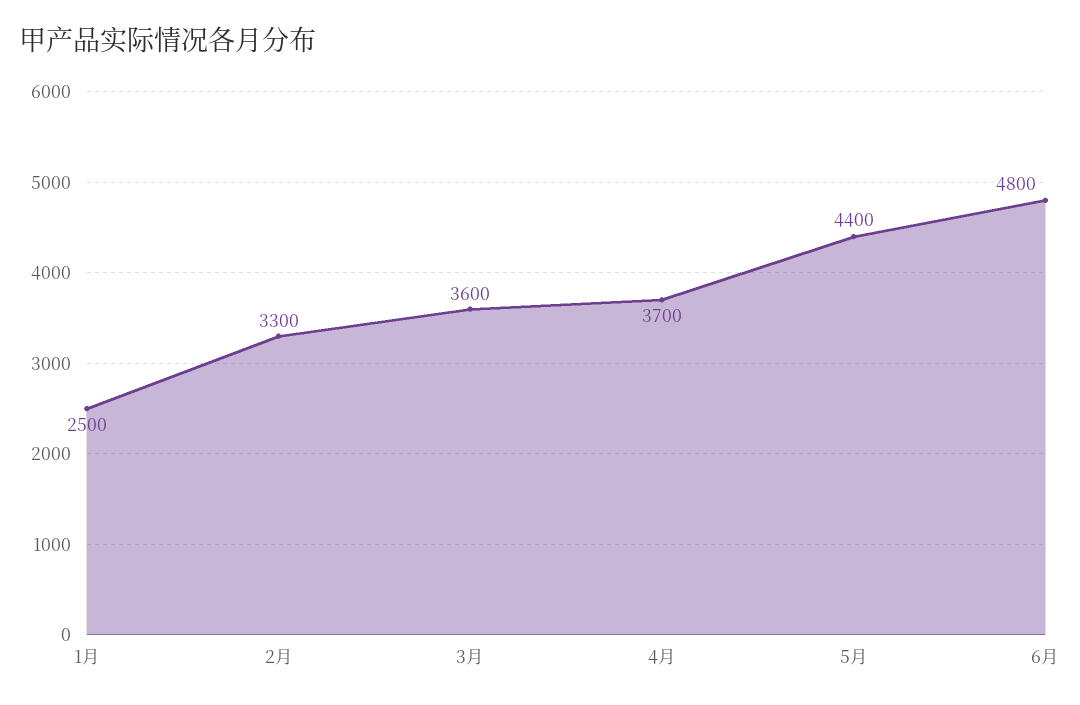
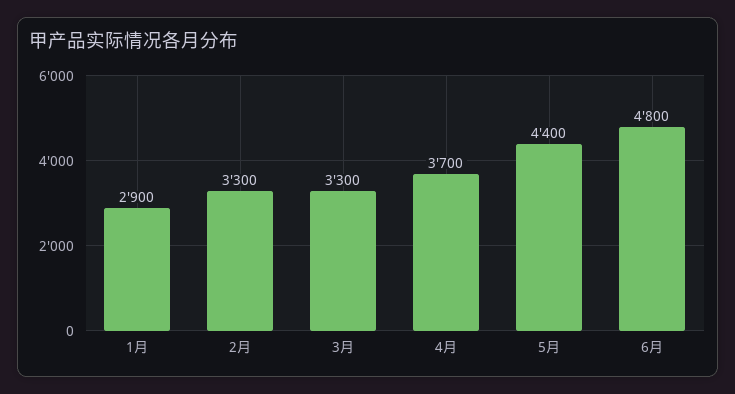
  {
-   "1月": 2500,
+   "1月": 2900,
    "2月": 3300,
-   "3月": 3600,
+   "3月": 3300,
    "4月": 3700,
    "5月": 4400,
    "6月": 4800
  }

